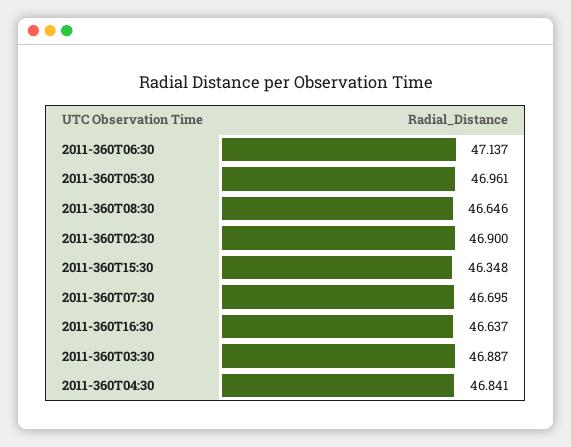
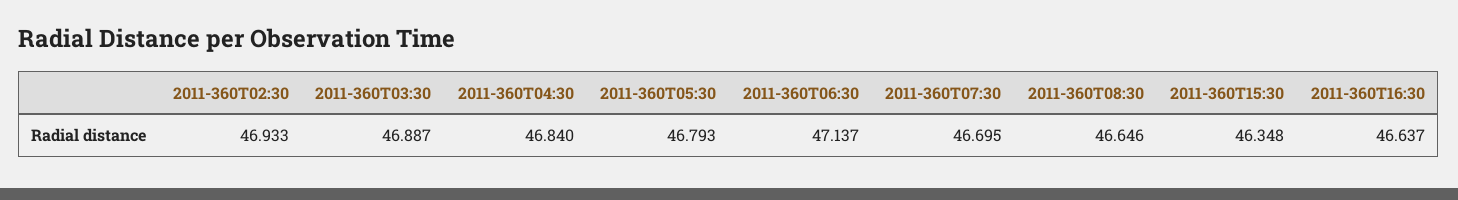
  {
    "2011-360T06:30": 47.137,
-   "2011-360T05:30": 46.961,
+   "2011-360T05:30": 46.793,
    "2011-360T08:30": 46.646,
-   "2011-360T02:30": 46.9,
+   "2011-360T02:30": 46.933,
    "2011-360T15:30": 46.348,
    "2011-360T07:30": 46.695,
    "2011-360T16:30": 46.637,
    "2011-360T03:30": 46.887,
-   "2011-360T04:30": 46.841
+   "2011-360T04:30": 46.84
  }

